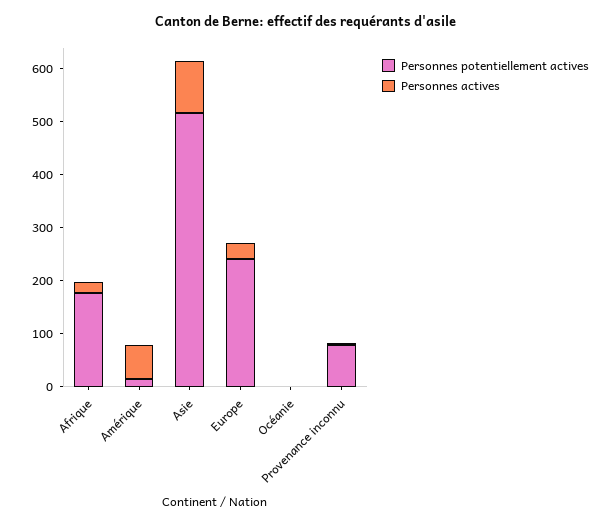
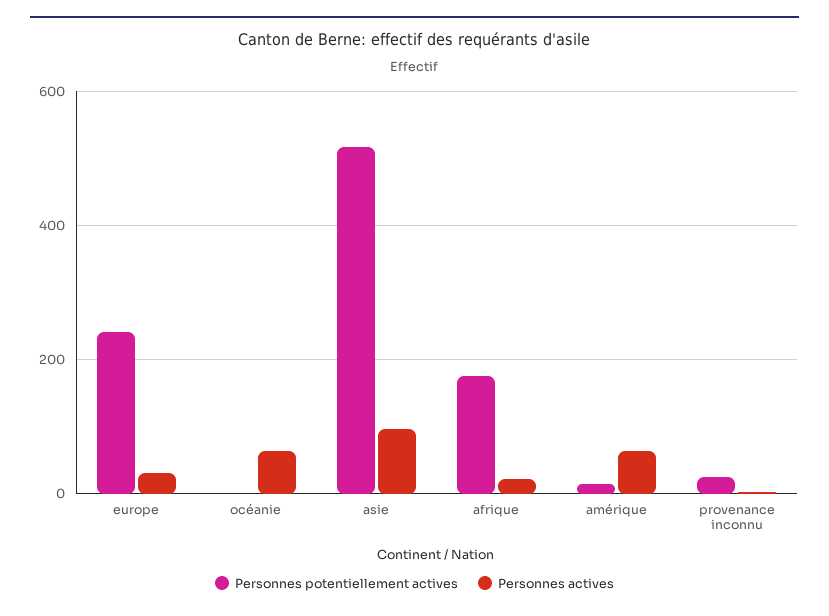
  {
    "Personnes potentiellement actives": {
      "Afrique": 180,
      "Amérique": 20,
      "Asie": 520,
      "Europe": 240,
      "Océanie": 0,
-     "Provenance inconnu": 80
+     "Provenance inconnu": 20
    },
    "Personnes actives": {
      "Afrique": 20,
      "Amérique": 60,
      "Asie": 100,
      "Europe": 40,
-     "Océanie": 0,
+     "Océanie": 60,
      "Provenance inconnu": 0
    }
  }

